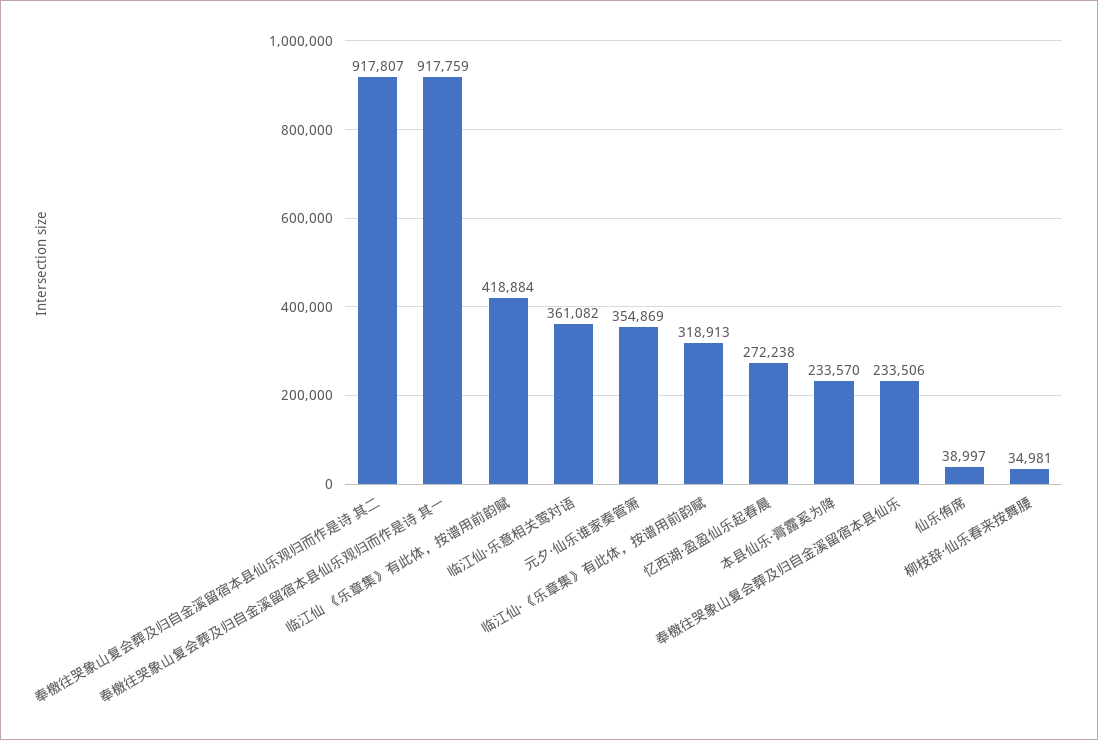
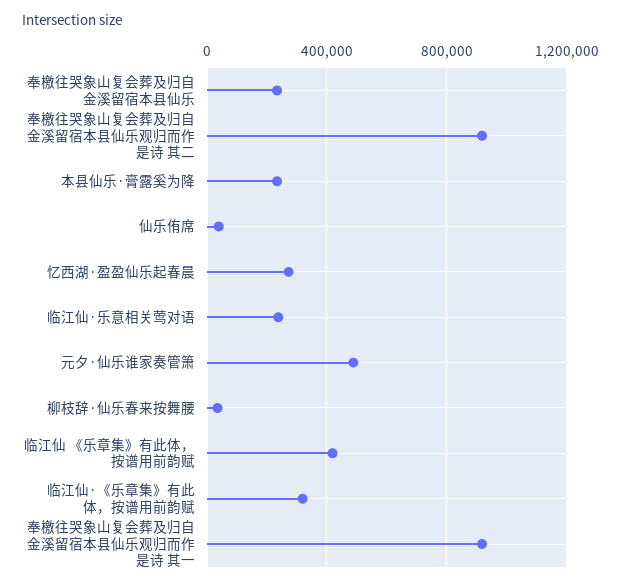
  {
    "奉檄往哭象山复会葬及归自金溪留宿本县仙乐观归而作是诗 其二": 917807,
    "奉檄往哭象山复会葬及归自金溪留宿本县仙乐观归而作是诗 其一": 917759,
    "临江仙 《乐章集》有此体，按谱用前韵赋": 418884,
-   "临江仙·乐意相关莺对语": 361082,
+   "临江仙·乐意相关莺对语": 250000,
-   "元夕·仙乐谁家奏管箫": 354869,
+   "元夕·仙乐谁家奏管箫": 500000,
    "临江仙·《乐章集》有此体，按谱用前韵赋": 318913,
    "忆西湖·盈盈仙乐起春晨": 272238,
    "本县仙乐·膏露奚为降": 233570,
    "奉檄往哭象山复会葬及归自金溪留宿本县仙乐": 233506,
    "仙乐侑席": 38997,
    "柳枝辞·仙乐春来按舞腰": 34981
  }

